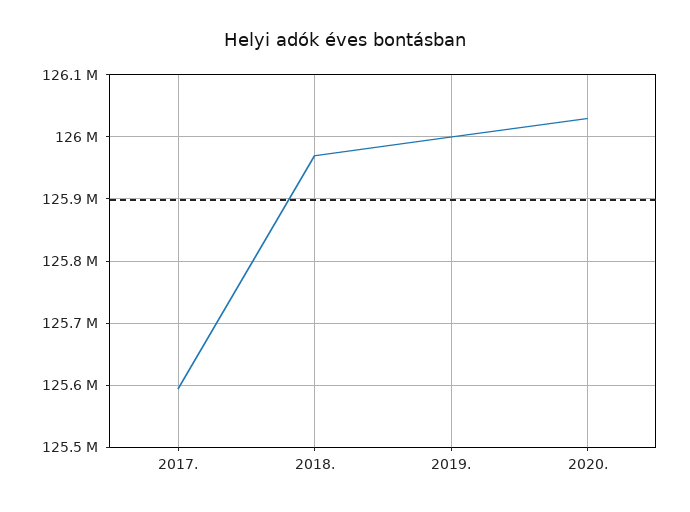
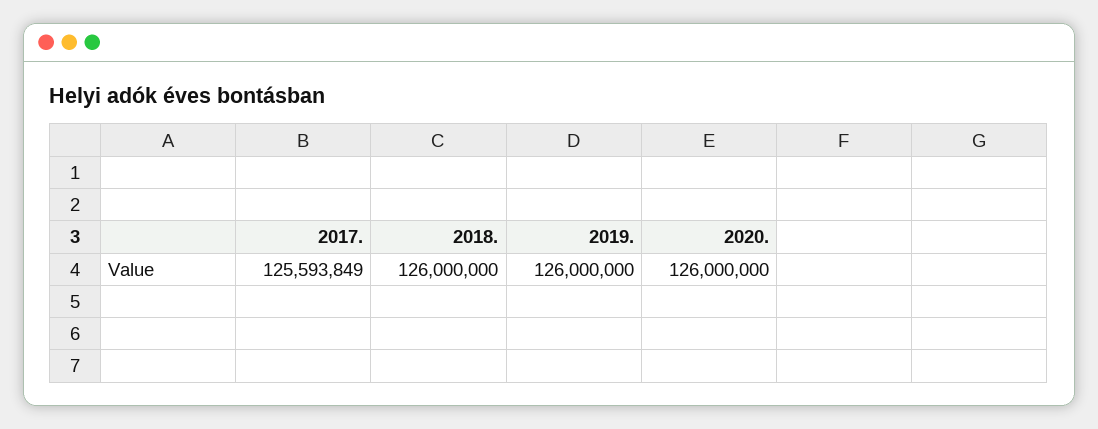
  {
    "2017.": 125593849,
-   "2018.": 125970000,
+   "2018.": 126000000,
    "2019.": 126000000,
-   "2020.": 126030000
+   "2020.": 126000000
  }

